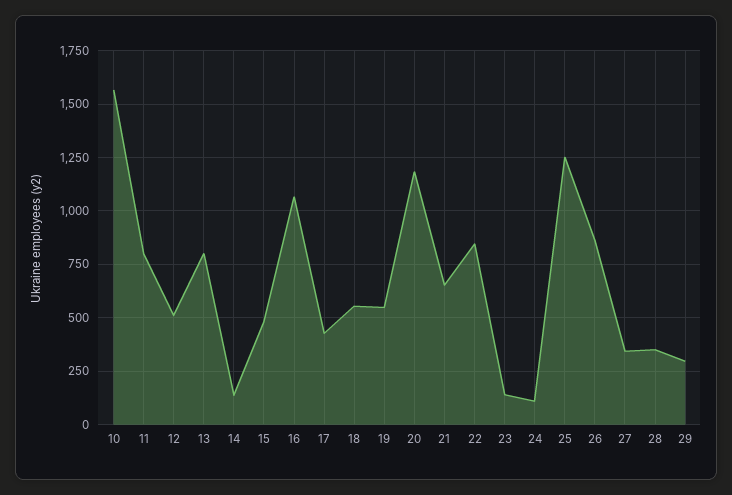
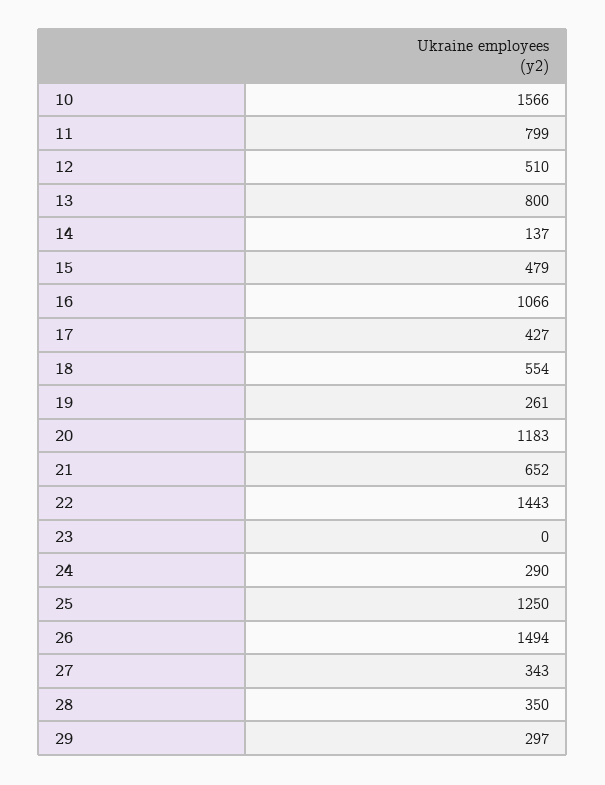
  {
    "10": 1566,
    "11": 799,
    "12": 510,
    "13": 800,
    "14": 137,
    "15": 479,
    "16": 1066,
    "17": 427,
    "18": 554,
-   "19": 550,
+   "19": 261,
    "20": 1183,
    "21": 652,
-   "22": 850,
+   "22": 1443,
-   "23": 150,
+   "23": 0,
-   "24": 100,
+   "24": 290,
    "25": 1250,
-   "26": 850,
+   "26": 1494,
    "27": 343,
    "28": 350,
    "29": 297
  }

